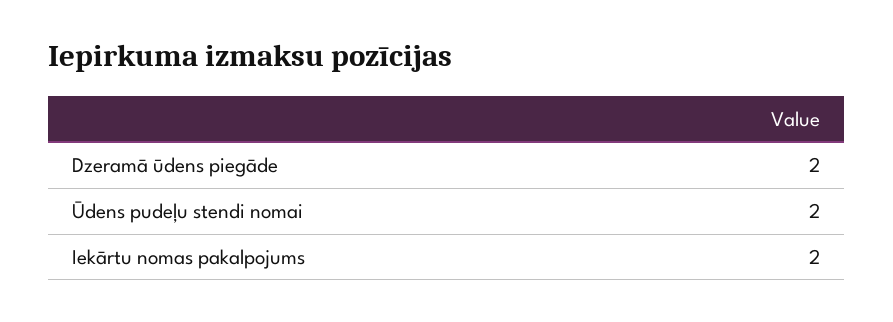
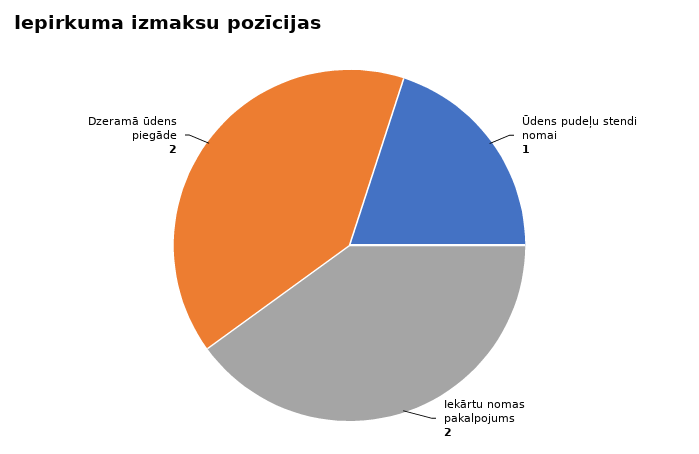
  {
    "Dzeramā ūdens piegāde": 2,
-   "Ūdens pudeļu stendi nomai": 2,
+   "Ūdens pudeļu stendi nomai": 1,
    "Iekārtu nomas pakalpojums": 2
  }

